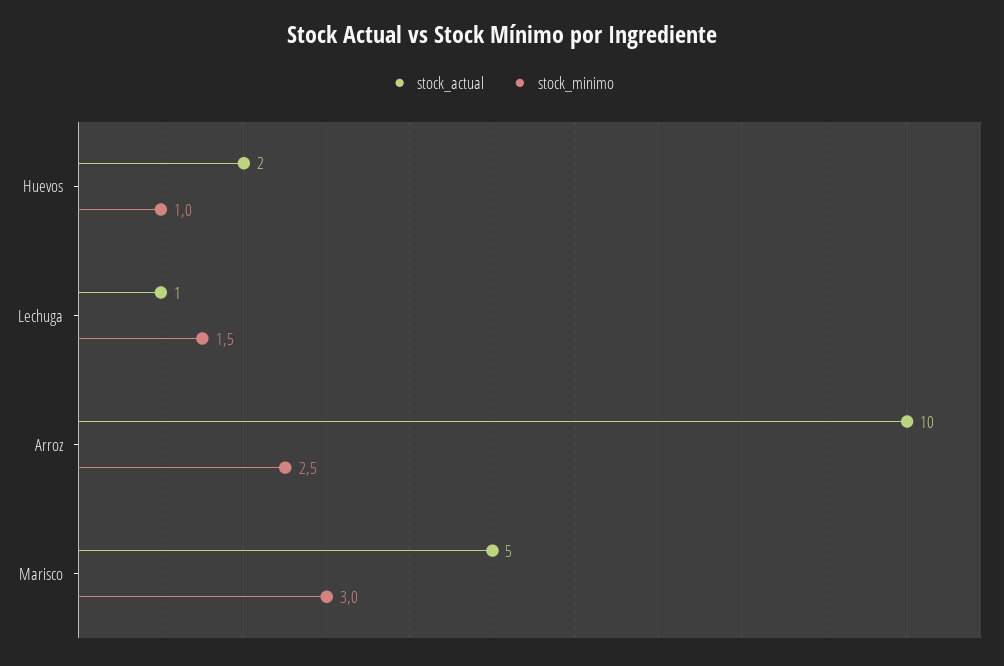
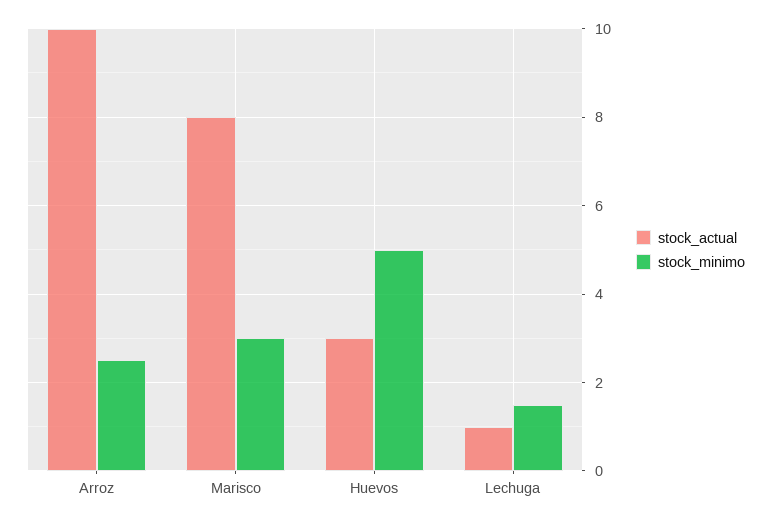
  {
    "stock_actual": {
-     "Huevos": 2,
+     "Huevos": 3,
      "Lechuga": 1,
      "Arroz": 10,
-     "Marisco": 5
+     "Marisco": 8
    },
    "stock_minimo": {
-     "Huevos": 1,
+     "Huevos": 5,
      "Lechuga": 1.5,
      "Arroz": 2.5,
      "Marisco": 3
    }
  }

